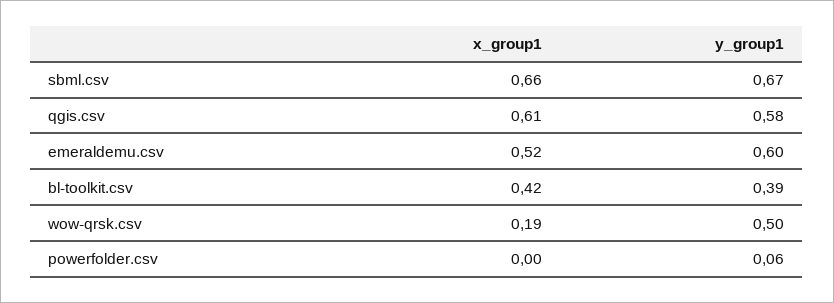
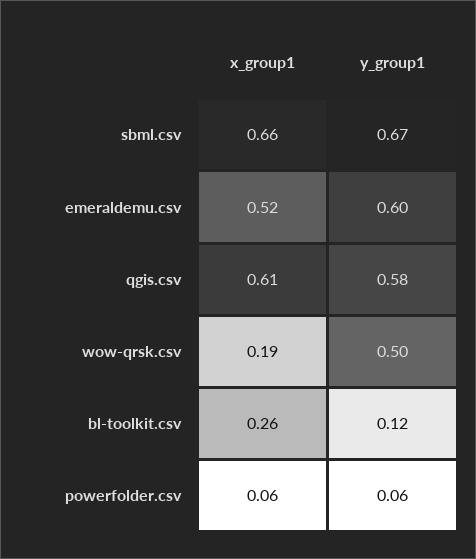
  {
    "x_group1": {
      "sbml.csv": 0.66,
      "qgis.csv": 0.61,
      "emeraldemu.csv": 0.52,
-     "bl-toolkit.csv": 0.42,
+     "bl-toolkit.csv": 0.26,
      "wow-qrsk.csv": 0.19,
-     "powerfolder.csv": 0
+     "powerfolder.csv": 0.06
    },
    "y_group1": {
      "sbml.csv": 0.67,
      "qgis.csv": 0.58,
      "emeraldemu.csv": 0.6,
-     "bl-toolkit.csv": 0.39,
+     "bl-toolkit.csv": 0.12,
      "wow-qrsk.csv": 0.5,
      "powerfolder.csv": 0.06
    }
  }

